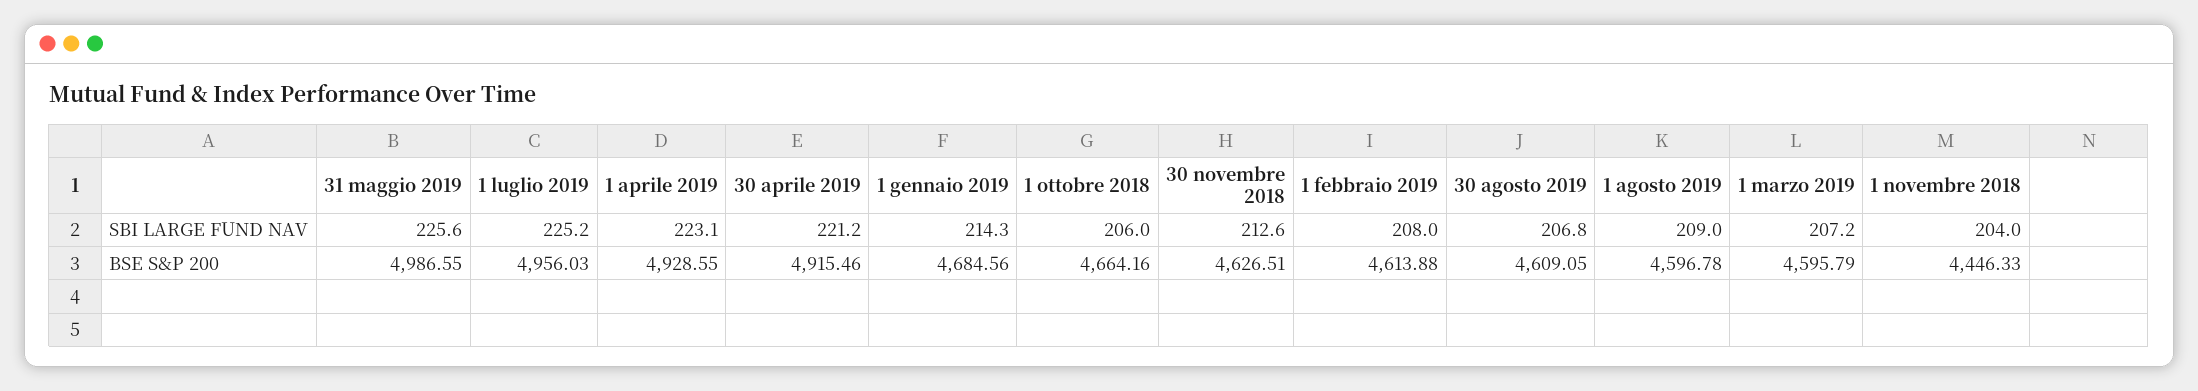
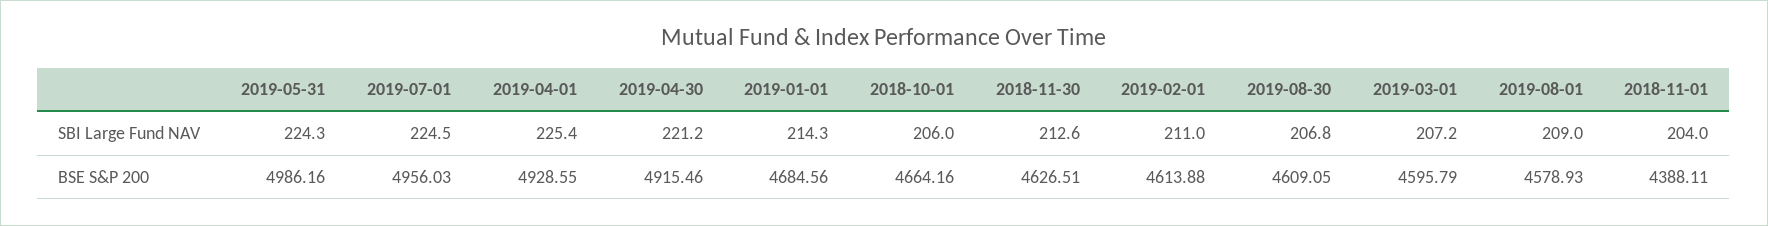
  {
    "31 maggio 2019": {
-     "SBI LARGE FUND NAV": 225.6,
+     "SBI LARGE FUND NAV": 224.3,
-     "BSE S&P 200": 4986.55
+     "BSE S&P 200": 4986.16
    },
    "1 luglio 2019": {
-     "SBI LARGE FUND NAV": 225.2,
+     "SBI LARGE FUND NAV": 224.5,
      "BSE S&P 200": 4956.03
    },
    "1 aprile 2019": {
-     "SBI LARGE FUND NAV": 223.1,
+     "SBI LARGE FUND NAV": 225.4,
      "BSE S&P 200": 4928.55
    },
    "30 aprile 2019": {
      "SBI LARGE FUND NAV": 221.2,
      "BSE S&P 200": 4915.46
    },
    "1 gennaio 2019": {
      "SBI LARGE FUND NAV": 214.3,
      "BSE S&P 200": 4684.56
    },
    "1 ottobre 2018": {
      "SBI LARGE FUND NAV": 206,
      "BSE S&P 200": 4664.16
    },
    "30 novembre 2018": {
      "SBI LARGE FUND NAV": 212.6,
      "BSE S&P 200": 4626.51
    },
    "1 febbraio 2019": {
-     "SBI LARGE FUND NAV": 208,
+     "SBI LARGE FUND NAV": 211,
      "BSE S&P 200": 4613.88
    },
    "30 agosto 2019": {
      "SBI LARGE FUND NAV": 206.8,
      "BSE S&P 200": 4609.05
    },
    "1 agosto 2019": {
      "SBI LARGE FUND NAV": 209,
-     "BSE S&P 200": 4596.78
+     "BSE S&P 200": 4578.93
    },
    "1 marzo 2019": {
      "SBI LARGE FUND NAV": 207.2,
      "BSE S&P 200": 4595.79
    },
    "1 novembre 2018": {
      "SBI LARGE FUND NAV": 204,
-     "BSE S&P 200": 4446.33
+     "BSE S&P 200": 4388.11
    }
  }

